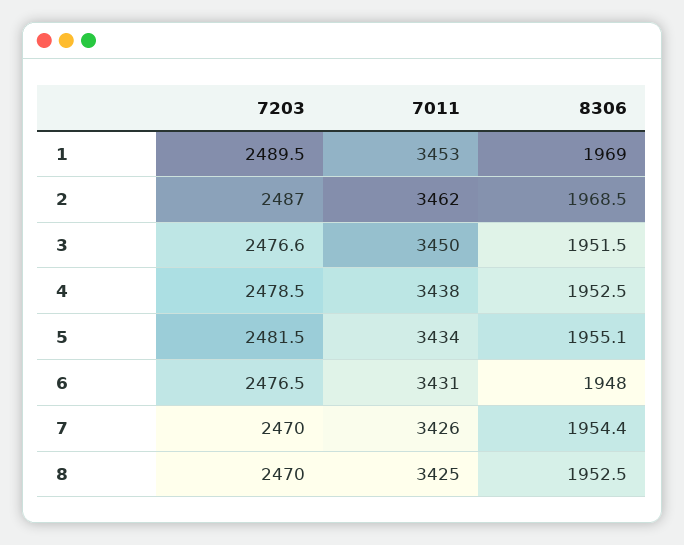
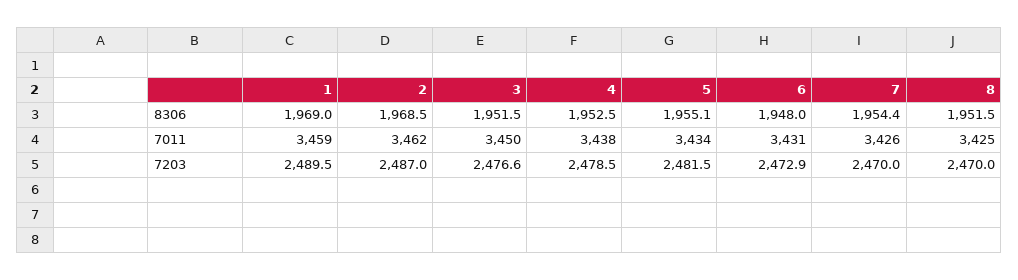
  {
    "7203": {
      "1": 2489.5,
      "2": 2487,
      "3": 2476.6,
      "4": 2478.5,
      "5": 2481.5,
-     "6": 2476.5,
+     "6": 2472.9,
      "7": 2470,
      "8": 2470
    },
    "7011": {
-     "1": 3453,
+     "1": 3459,
      "2": 3462,
      "3": 3450,
      "4": 3438,
      "5": 3434,
      "6": 3431,
      "7": 3426,
      "8": 3425
    },
    "8306": {
      "1": 1969,
      "2": 1968.5,
      "3": 1951.5,
      "4": 1952.5,
      "5": 1955.1,
      "6": 1948,
      "7": 1954.4,
-     "8": 1952.5
+     "8": 1951.5
    }
  }

